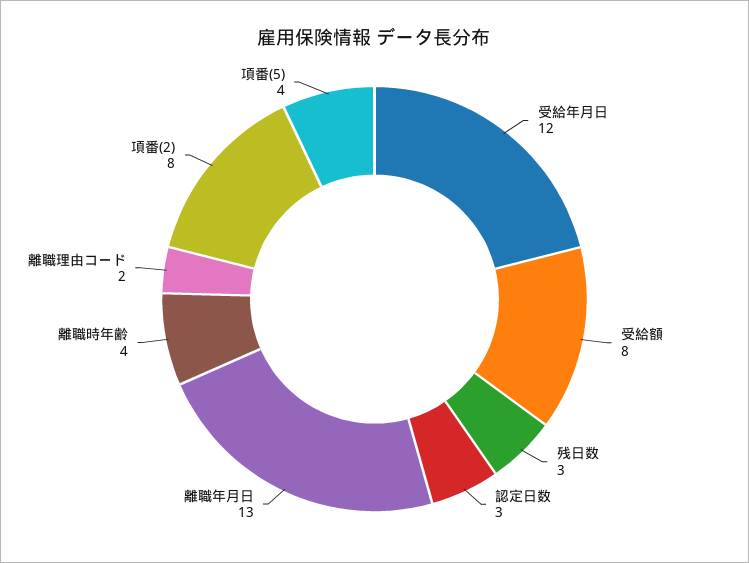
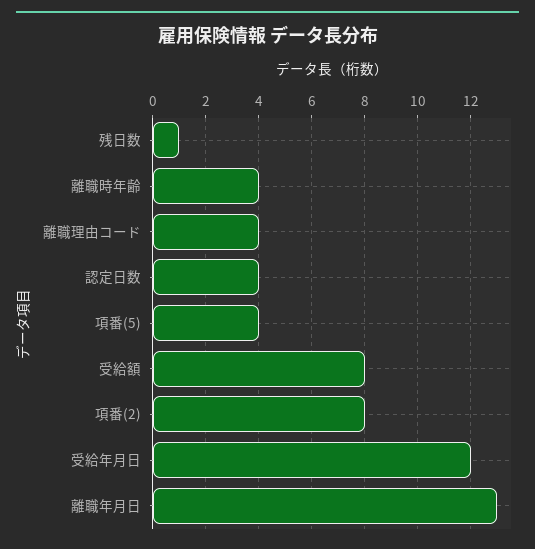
  {
    "受給年月日": 12,
    "受給額": 8,
-   "残日数": 3,
+   "残日数": 1,
-   "認定日数": 3,
+   "認定日数": 4,
    "離職年月日": 13,
    "離職時年齢": 4,
-   "離職理由コード": 2,
+   "離職理由コード": 4,
    "項番(2)": 8,
    "項番(5)": 4
  }

